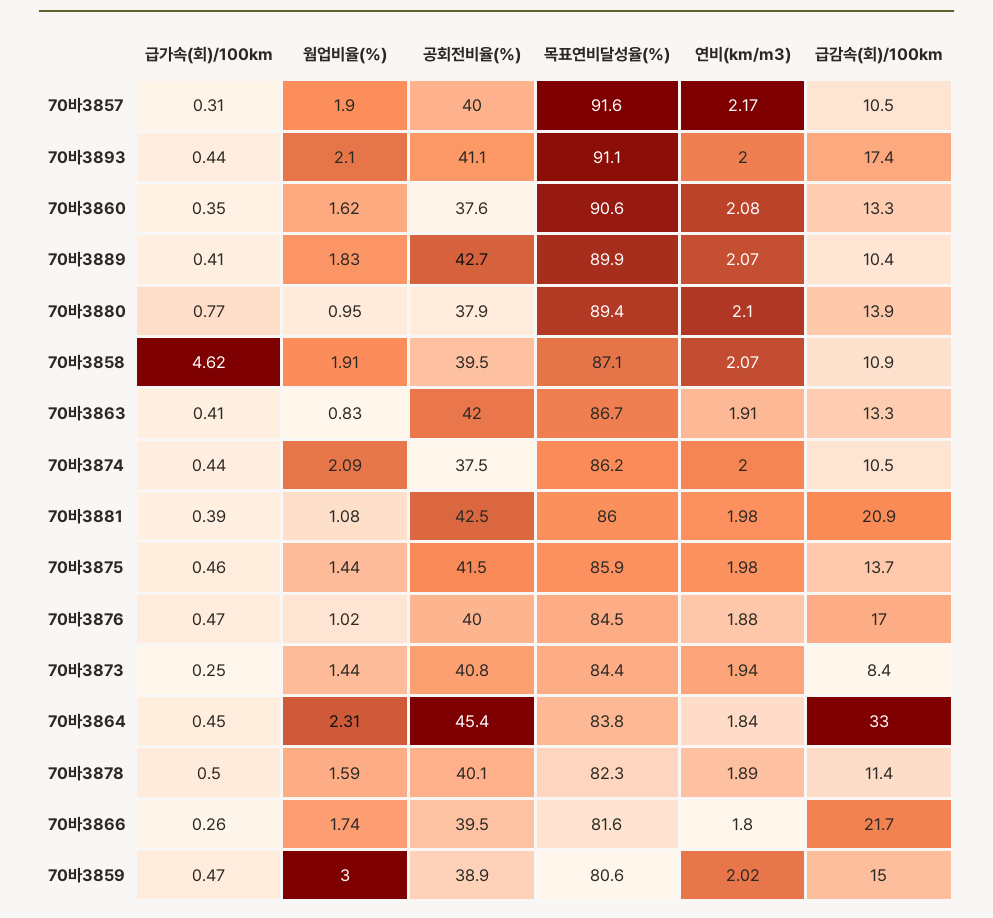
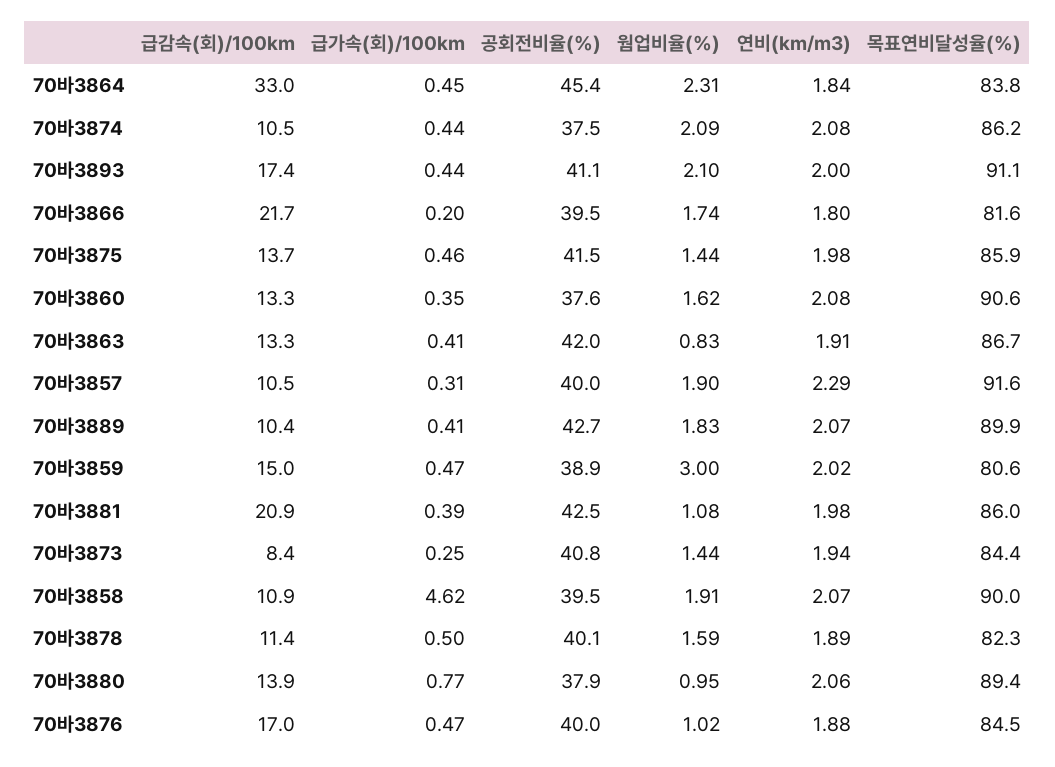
  {
    "급가속(회)/100km": {
      "70바3857": 0.31,
      "70바3893": 0.44,
      "70바3860": 0.35,
      "70바3889": 0.41,
      "70바3880": 0.77,
      "70바3858": 4.62,
      "70바3863": 0.41,
      "70바3874": 0.44,
      "70바3881": 0.39,
      "70바3875": 0.46,
      "70바3876": 0.47,
      "70바3873": 0.25,
      "70바3864": 0.45,
      "70바3878": 0.5,
-     "70바3866": 0.26,
+     "70바3866": 0.2,
      "70바3859": 0.47
    },
    "웜업비율(%)": {
      "70바3857": 1.9,
      "70바3893": 2.1,
      "70바3860": 1.62,
      "70바3889": 1.83,
      "70바3880": 0.95,
      "70바3858": 1.91,
      "70바3863": 0.83,
      "70바3874": 2.09,
      "70바3881": 1.08,
      "70바3875": 1.44,
      "70바3876": 1.02,
      "70바3873": 1.44,
      "70바3864": 2.31,
      "70바3878": 1.59,
      "70바3866": 1.74,
      "70바3859": 3
    },
    "공회전비율(%)": {
      "70바3857": 40,
      "70바3893": 41.1,
      "70바3860": 37.6,
      "70바3889": 42.7,
      "70바3880": 37.9,
      "70바3858": 39.5,
      "70바3863": 42,
      "70바3874": 37.5,
      "70바3881": 42.5,
      "70바3875": 41.5,
      "70바3876": 40,
      "70바3873": 40.8,
      "70바3864": 45.4,
      "70바3878": 40.1,
      "70바3866": 39.5,
      "70바3859": 38.9
    },
    "목표연비달성율(%)": {
      "70바3857": 91.6,
      "70바3893": 91.1,
      "70바3860": 90.6,
      "70바3889": 89.9,
      "70바3880": 89.4,
-     "70바3858": 87.1,
+     "70바3858": 90,
      "70바3863": 86.7,
      "70바3874": 86.2,
      "70바3881": 86,
      "70바3875": 85.9,
      "70바3876": 84.5,
      "70바3873": 84.4,
      "70바3864": 83.8,
      "70바3878": 82.3,
      "70바3866": 81.6,
      "70바3859": 80.6
    },
    "연비(km/m3)": {
-     "70바3857": 2.17,
+     "70바3857": 2.29,
      "70바3893": 2,
      "70바3860": 2.08,
      "70바3889": 2.07,
-     "70바3880": 2.1,
+     "70바3880": 2.06,
      "70바3858": 2.07,
      "70바3863": 1.91,
-     "70바3874": 2,
+     "70바3874": 2.08,
      "70바3881": 1.98,
      "70바3875": 1.98,
      "70바3876": 1.88,
      "70바3873": 1.94,
      "70바3864": 1.84,
      "70바3878": 1.89,
      "70바3866": 1.8,
      "70바3859": 2.02
    },
    "급감속(회)/100km": {
      "70바3857": 10.5,
      "70바3893": 17.4,
      "70바3860": 13.3,
      "70바3889": 10.4,
      "70바3880": 13.9,
      "70바3858": 10.9,
      "70바3863": 13.3,
      "70바3874": 10.5,
      "70바3881": 20.9,
      "70바3875": 13.7,
      "70바3876": 17,
      "70바3873": 8.4,
      "70바3864": 33,
      "70바3878": 11.4,
      "70바3866": 21.7,
      "70바3859": 15
    }
  }

